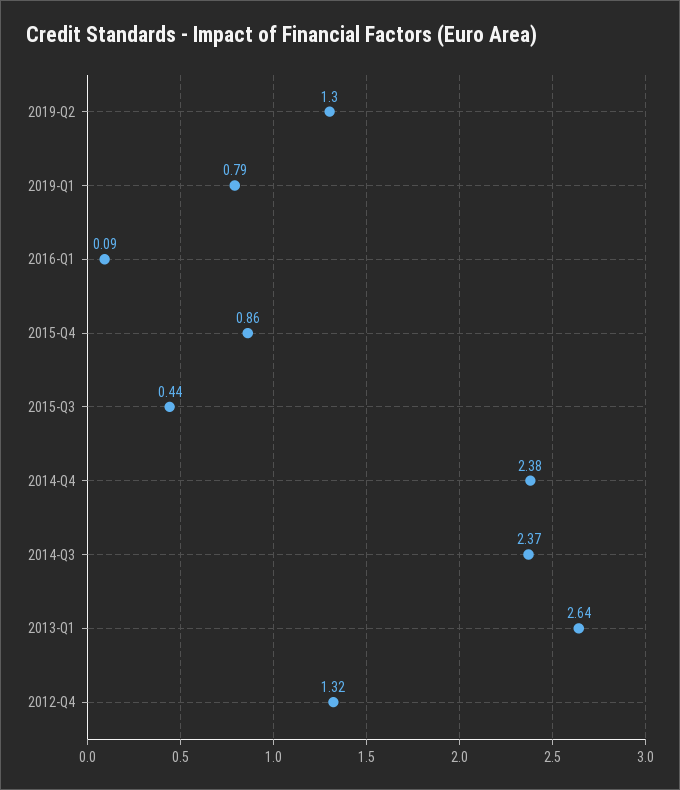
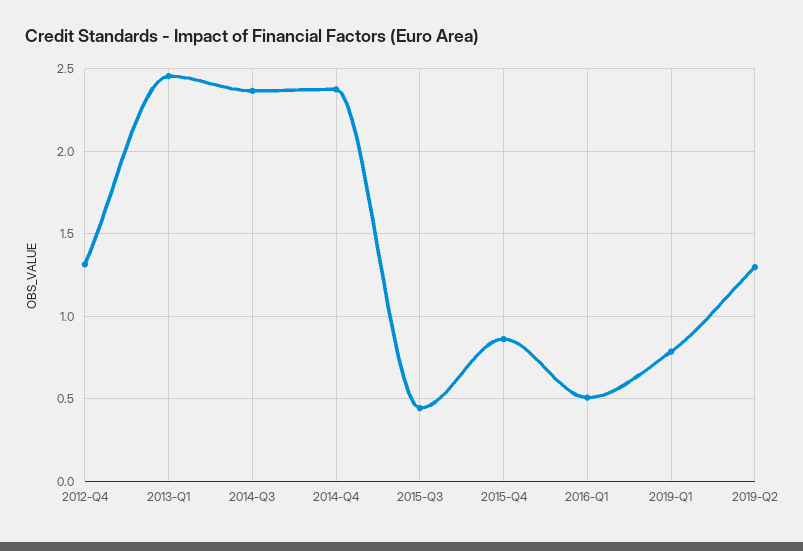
  {
    "2019-Q2": 1.3,
    "2019-Q1": 0.79,
-   "2016-Q1": 0.09,
+   "2016-Q1": 0.5,
    "2015-Q4": 0.86,
    "2015-Q3": 0.44,
    "2014-Q4": 2.38,
    "2014-Q3": 2.37,
-   "2013-Q1": 2.64,
+   "2013-Q1": 2.45,
    "2012-Q4": 1.32
  }

